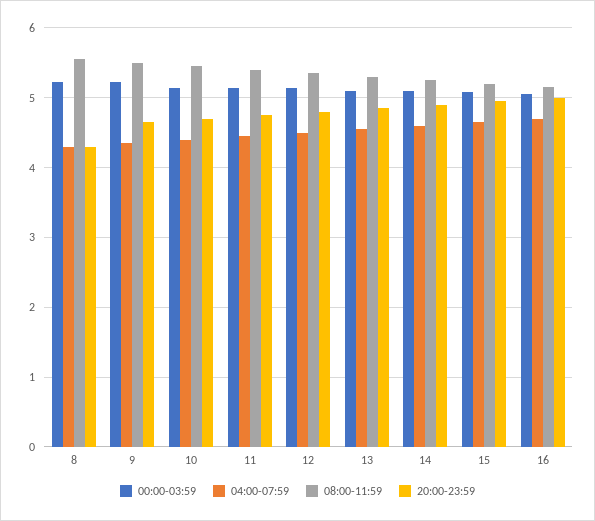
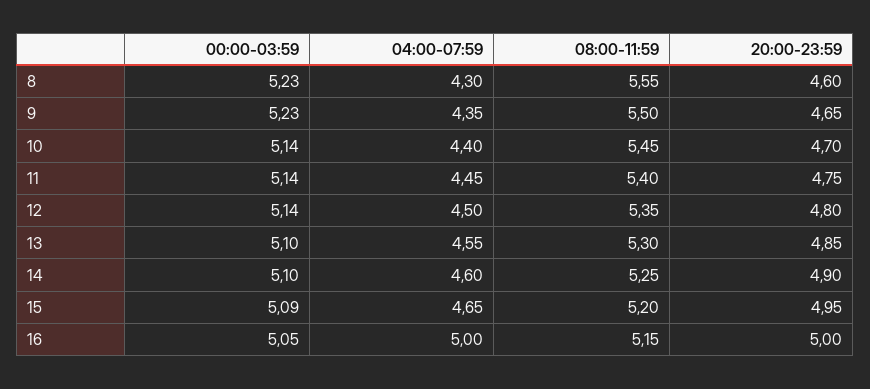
  {
    "00:00-03:59": {
      "8": 5.23,
      "9": 5.23,
      "10": 5.14,
      "11": 5.14,
      "12": 5.14,
      "13": 5.1,
      "14": 5.1,
      "15": 5.09,
      "16": 5.05
    },
    "04:00-07:59": {
      "8": 4.3,
      "9": 4.35,
      "10": 4.4,
      "11": 4.45,
      "12": 4.5,
      "13": 4.55,
      "14": 4.6,
      "15": 4.65,
-     "16": 4.7
+     "16": 5
    },
    "08:00-11:59": {
      "8": 5.55,
      "9": 5.5,
      "10": 5.45,
      "11": 5.4,
      "12": 5.35,
      "13": 5.3,
      "14": 5.25,
      "15": 5.2,
      "16": 5.15
    },
    "20:00-23:59": {
-     "8": 4.3,
+     "8": 4.6,
      "9": 4.65,
      "10": 4.7,
      "11": 4.75,
      "12": 4.8,
      "13": 4.85,
      "14": 4.9,
      "15": 4.95,
      "16": 5
    }
  }

